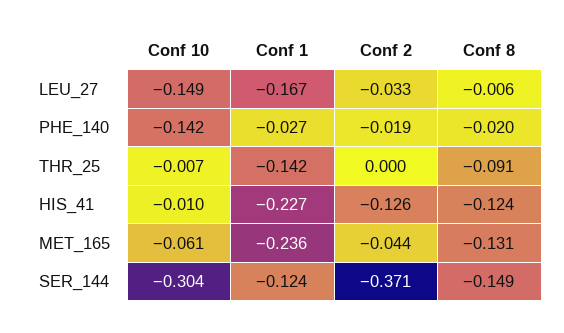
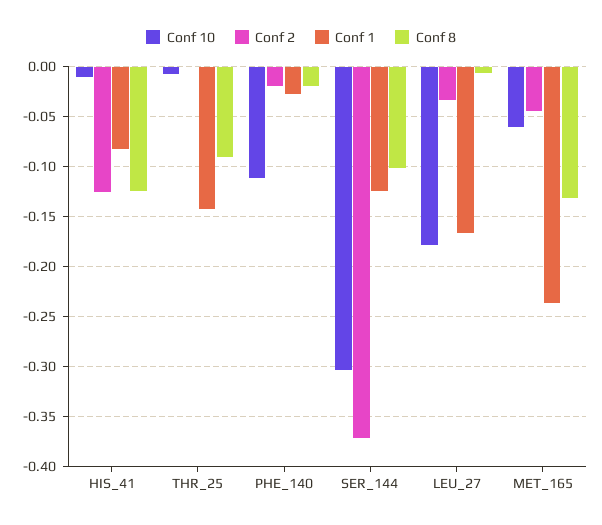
  {
    "Conf 10": {
-     "LEU_27": -0.149,
+     "LEU_27": -0.18,
-     "PHE_140": -0.142,
+     "PHE_140": -0.11,
      "THR_25": -0.007,
      "HIS_41": -0.01,
      "MET_165": -0.061,
      "SER_144": -0.304
    },
    "Conf 1": {
      "LEU_27": -0.167,
      "PHE_140": -0.027,
      "THR_25": -0.142,
-     "HIS_41": -0.227,
+     "HIS_41": -0.08,
      "MET_165": -0.236,
      "SER_144": -0.124
    },
    "Conf 2": {
      "LEU_27": -0.033,
      "PHE_140": -0.019,
      "THR_25": 0,
      "HIS_41": -0.126,
      "MET_165": -0.044,
      "SER_144": -0.371
    },
    "Conf 8": {
      "LEU_27": -0.006,
      "PHE_140": -0.02,
      "THR_25": -0.091,
      "HIS_41": -0.124,
      "MET_165": -0.131,
-     "SER_144": -0.149
+     "SER_144": -0.1
    }
  }

